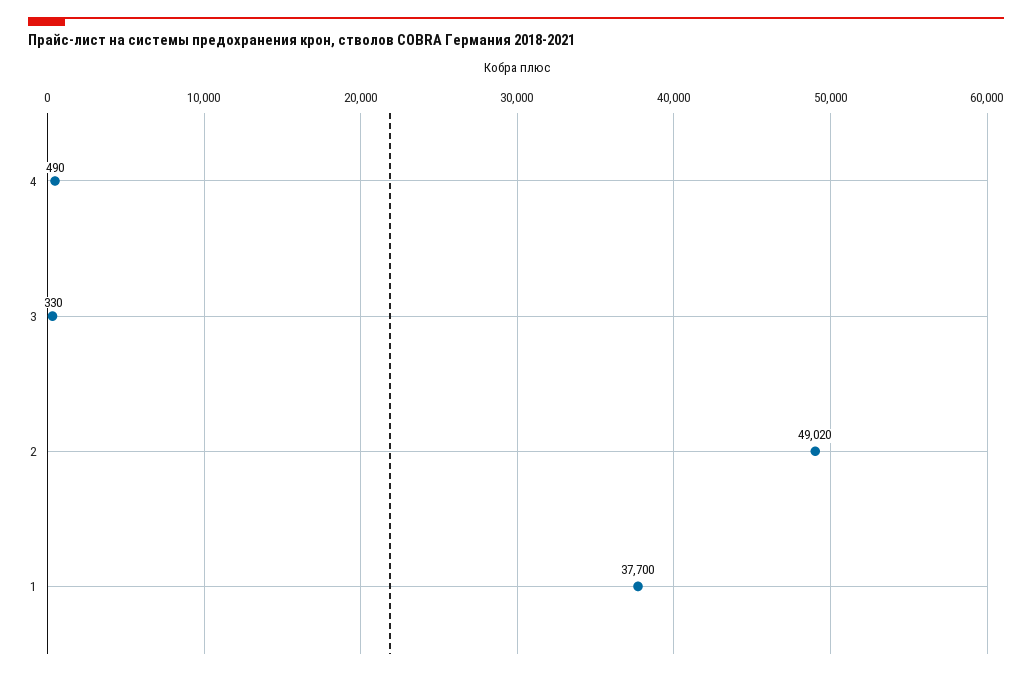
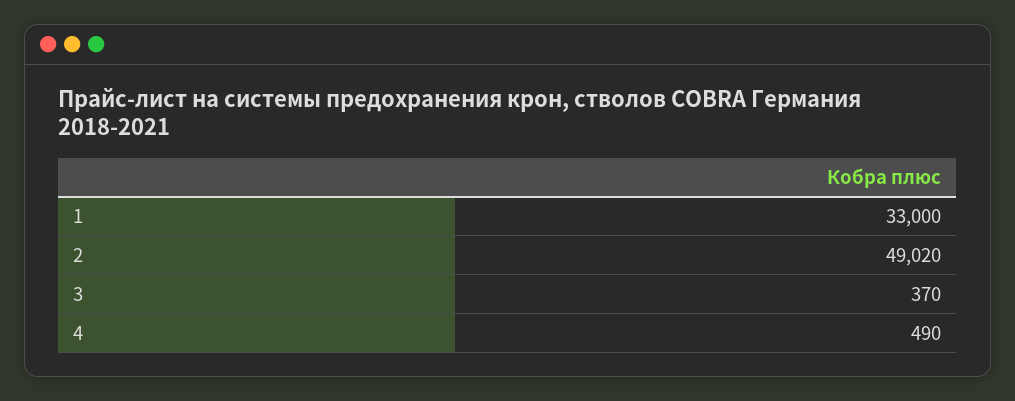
  {
    "4": 490,
-   "3": 330,
+   "3": 370,
    "2": 49020,
-   "1": 37700
+   "1": 33000
  }

